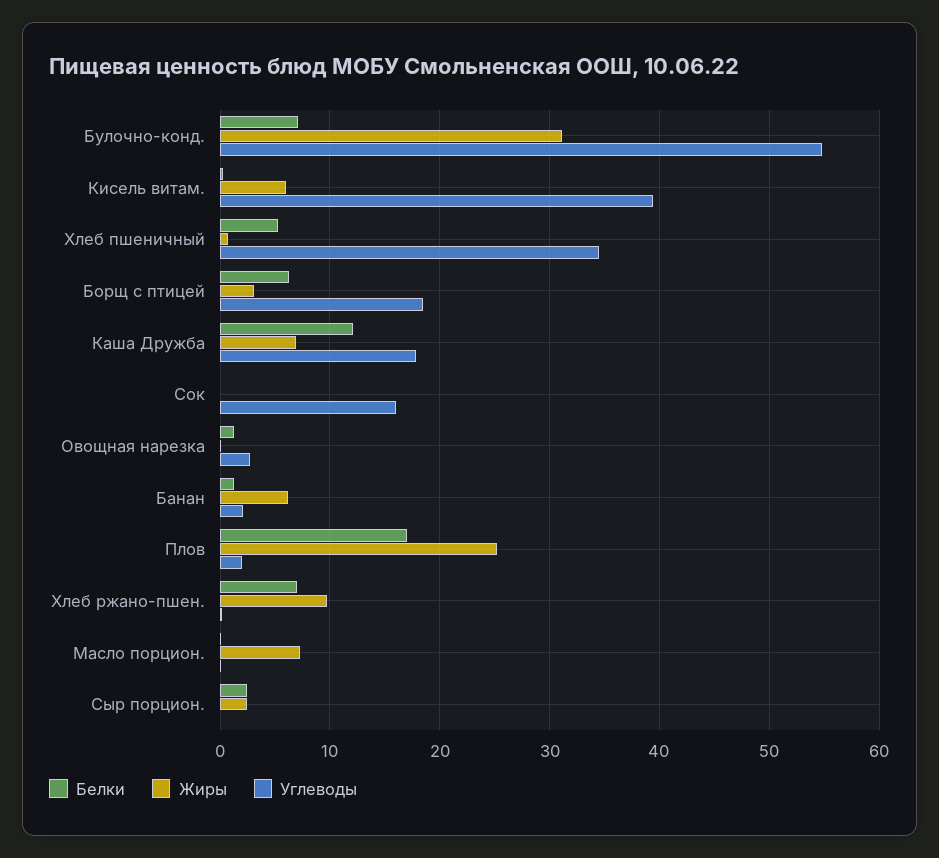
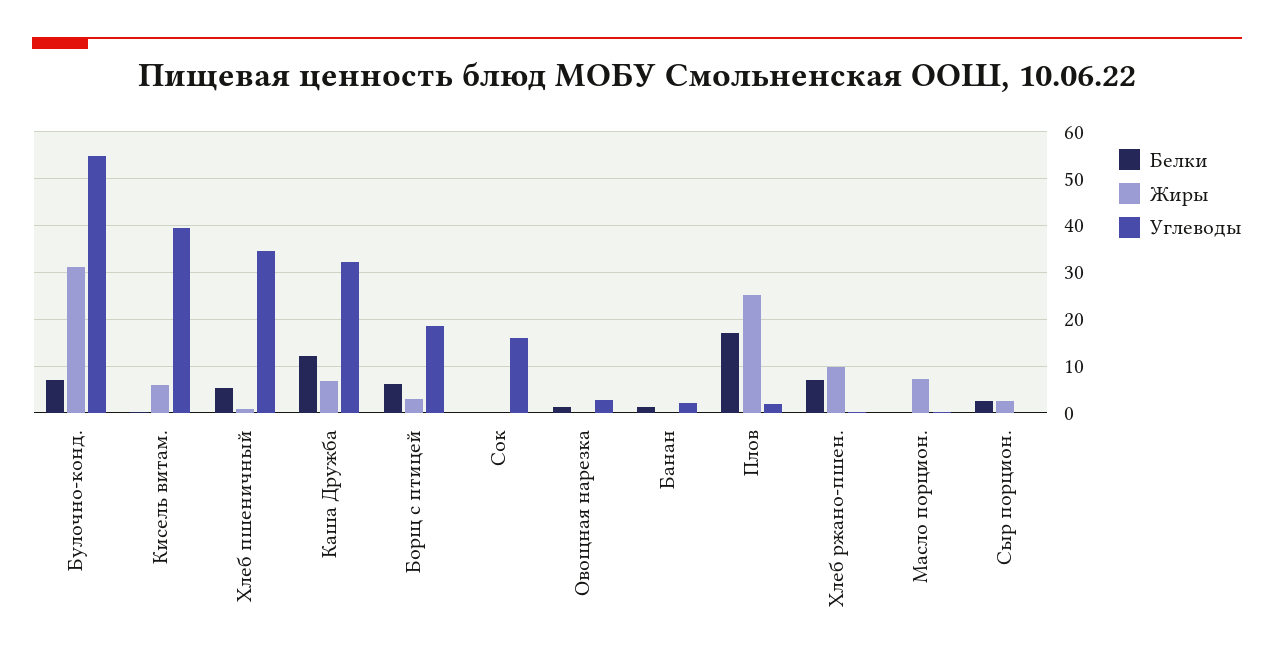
  {
    "Белки": {
      "Булочно-конд.": 7,
      "Кисель витам.": 0,
      "Хлеб пшеничный": 5,
      "Борщ с птицей": 6,
      "Каша Дружба": 12,
      "Сок": 0,
      "Овощная нарезка": 1,
      "Банан": 1,
      "Плов": 17,
      "Хлеб ржано-пшен.": 7,
      "Масло порцион.": 0,
      "Сыр порцион.": 2
    },
    "Жиры": {
      "Булочно-конд.": 31,
      "Кисель витам.": 6,
      "Хлеб пшеничный": 1,
      "Борщ с птицей": 3,
      "Каша Дружба": 7,
      "Сок": 0,
      "Овощная нарезка": 0,
-     "Банан": 6,
+     "Банан": 0,
      "Плов": 25,
      "Хлеб ржано-пшен.": 10,
      "Масло порцион.": 7,
      "Сыр порцион.": 3
    },
    "Углеводы": {
      "Булочно-конд.": 55,
      "Кисель витам.": 39,
      "Хлеб пшеничный": 35,
      "Борщ с птицей": 19,
-     "Каша Дружба": 18,
+     "Каша Дружба": 32,
      "Сок": 16,
      "Овощная нарезка": 3,
      "Банан": 2,
      "Плов": 2,
      "Хлеб ржано-пшен.": 0,
      "Масло порцион.": 0,
      "Сыр порцион.": 0
    }
  }

